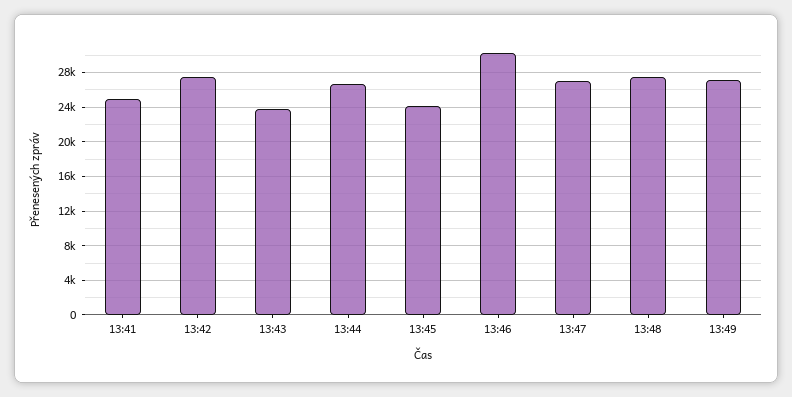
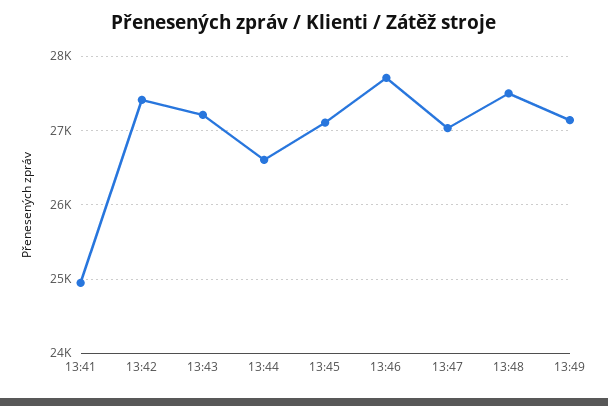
  {
    "13:41": 25000,
    "13:42": 27400,
-   "13:43": 24000,
+   "13:43": 27200,
    "13:44": 26600,
-   "13:45": 24000,
+   "13:45": 27100,
-   "13:46": 30000,
+   "13:46": 27700,
    "13:47": 27000,
    "13:48": 27500,
    "13:49": 27100
  }

